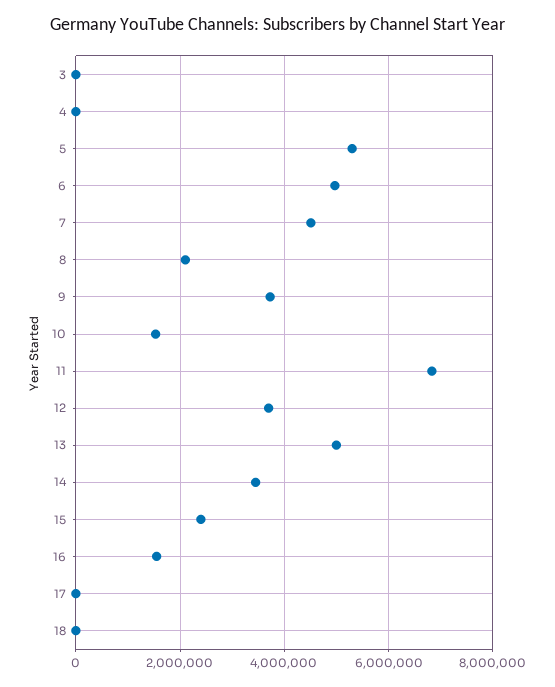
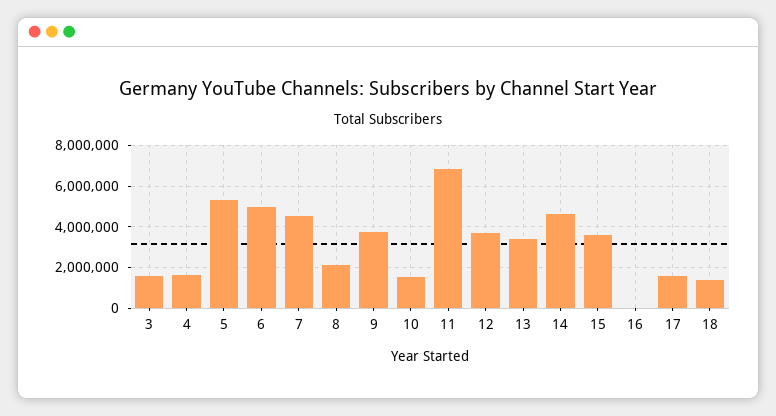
  {
-   "3": 0,
+   "3": 1500000,
-   "4": 0,
+   "4": 1500000,
    "5": 5400000,
    "6": 5000000,
    "7": 4600000,
    "8": 2200000,
    "9": 3800000,
    "10": 1600000,
    "11": 6800000,
    "12": 3800000,
-   "13": 5000000,
+   "13": 3500000,
-   "14": 3400000,
+   "14": 4500000,
-   "15": 2400000,
+   "15": 3500000,
-   "16": 1600000,
+   "16": 0,
-   "17": 0,
+   "17": 1500000,
-   "18": 0
+   "18": 1500000
  }

